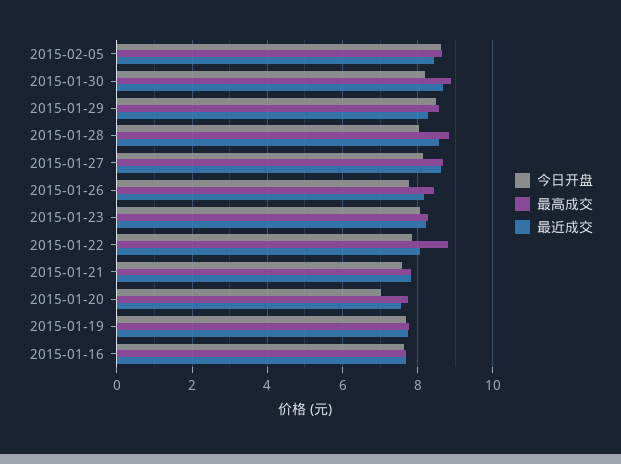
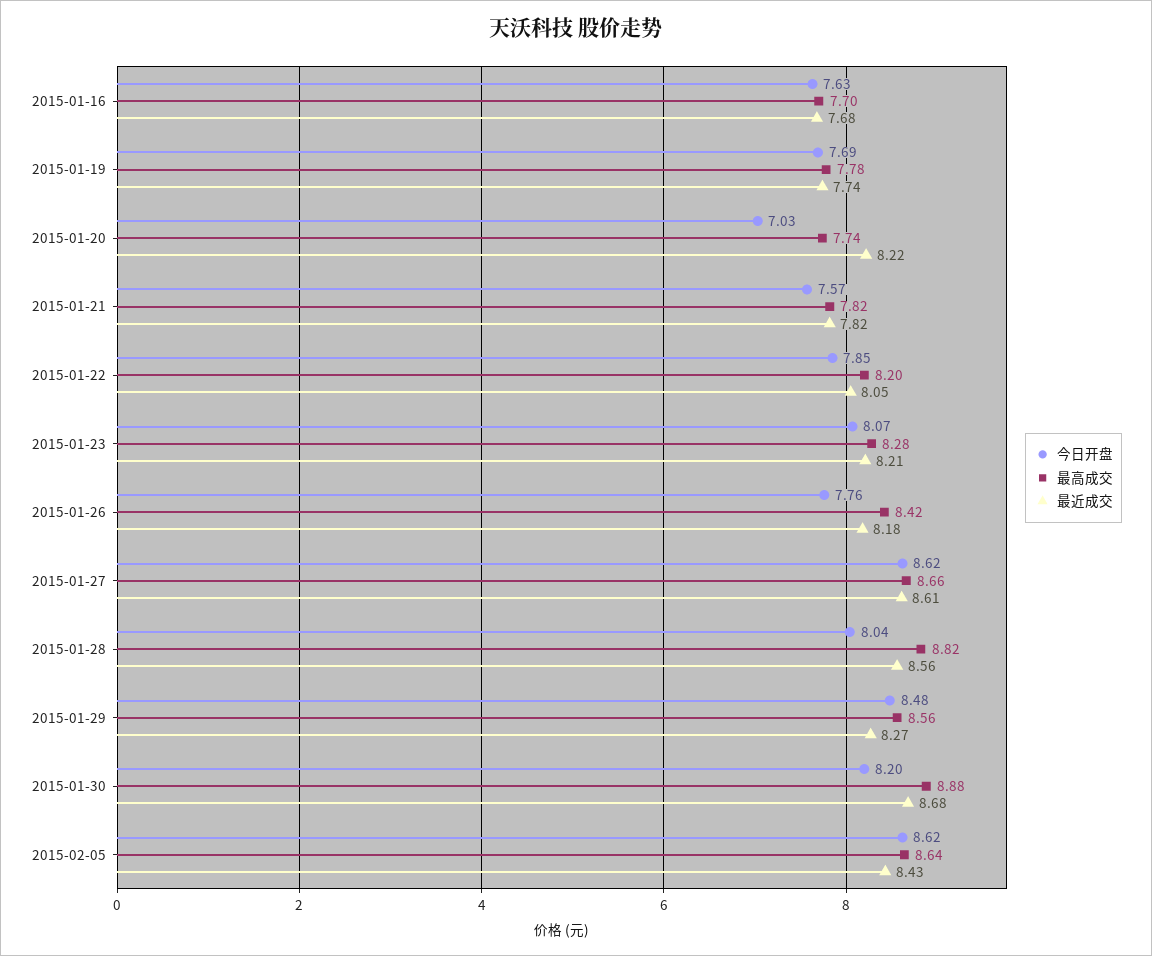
  {
    "今日开盘": {
      "2015-02-05": 8.62,
      "2015-01-30": 8.2,
      "2015-01-29": 8.48,
      "2015-01-28": 8.04,
-     "2015-01-27": 8.2,
+     "2015-01-27": 8.62,
      "2015-01-26": 7.76,
      "2015-01-23": 8.07,
      "2015-01-22": 7.85,
      "2015-01-21": 7.57,
      "2015-01-20": 7.03,
      "2015-01-19": 7.69,
      "2015-01-16": 7.63
    },
    "最高成交": {
      "2015-02-05": 8.64,
      "2015-01-30": 8.88,
      "2015-01-29": 8.56,
      "2015-01-28": 8.82,
      "2015-01-27": 8.66,
      "2015-01-26": 8.42,
      "2015-01-23": 8.28,
-     "2015-01-22": 8.8,
+     "2015-01-22": 8.2,
      "2015-01-21": 7.82,
      "2015-01-20": 7.74,
      "2015-01-19": 7.78,
      "2015-01-16": 7.7
    },
    "最近成交": {
      "2015-02-05": 8.43,
      "2015-01-30": 8.68,
      "2015-01-29": 8.27,
      "2015-01-28": 8.56,
      "2015-01-27": 8.61,
      "2015-01-26": 8.18,
      "2015-01-23": 8.21,
      "2015-01-22": 8.05,
      "2015-01-21": 7.82,
-     "2015-01-20": 7.6,
+     "2015-01-20": 8.22,
      "2015-01-19": 7.74,
      "2015-01-16": 7.68
    }
  }

